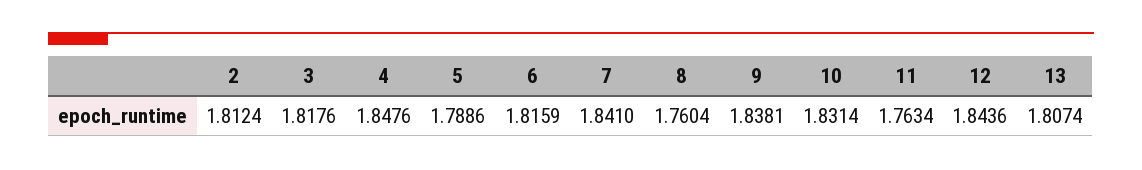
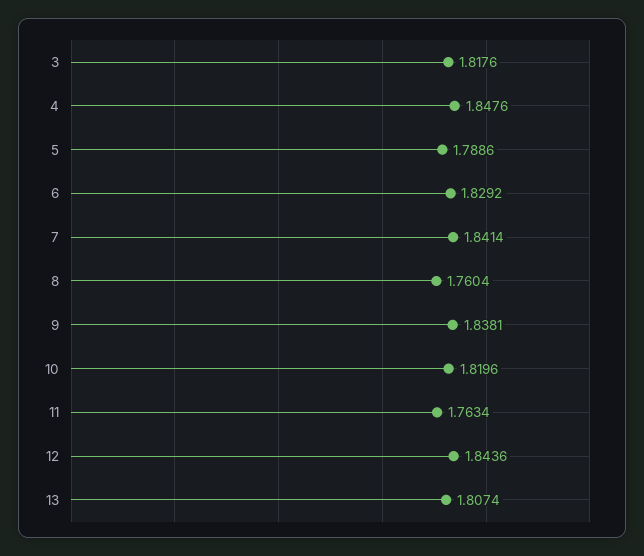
  {
-   "2": 1.8124,
    "3": 1.8176,
    "4": 1.8476,
    "5": 1.7886,
-   "6": 1.8159,
+   "6": 1.8292,
-   "7": 1.841,
+   "7": 1.8414,
    "8": 1.7604,
    "9": 1.8381,
-   "10": 1.8314,
+   "10": 1.8196,
    "11": 1.7634,
    "12": 1.8436,
    "13": 1.8074
  }

